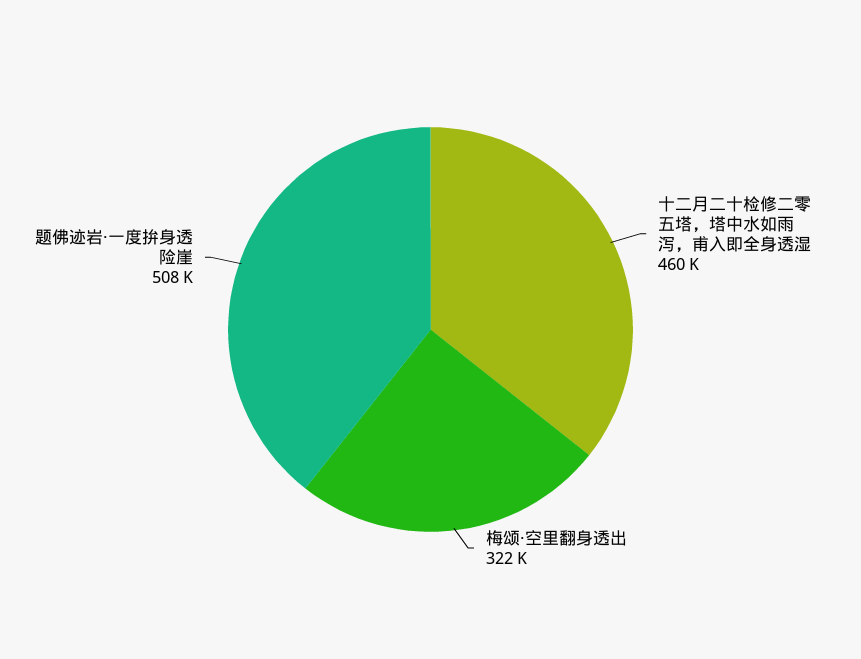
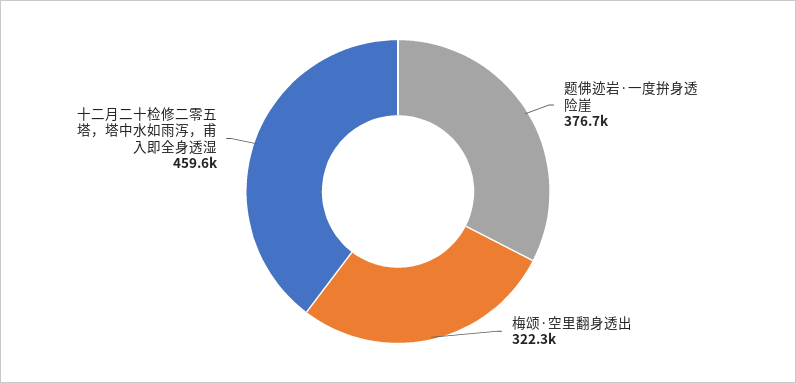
  {
    "十二月二十检修二零五塔，塔中水如雨泻，甫入即全身透湿": 459600,
    "梅颂·空里翻身透出": 322300,
-   "题佛迹岩·一度拚身透险崖": 508000
+   "题佛迹岩·一度拚身透险崖": 376700
  }

